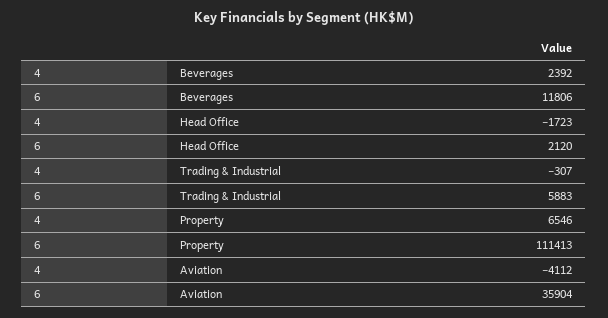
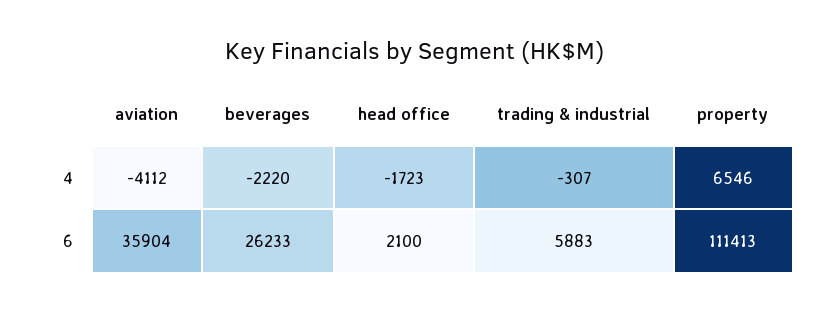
  {
    "4": {
-     "Beverages": 2392,
+     "Beverages": -2220,
      "Head Office": -1723,
      "Trading & Industrial": -307,
      "Property": 6546,
      "Aviation": -4112
    },
    "6": {
-     "Beverages": 11806,
+     "Beverages": 26233,
-     "Head Office": 2120,
+     "Head Office": 2100,
      "Trading & Industrial": 5883,
      "Property": 111413,
      "Aviation": 35904
    }
  }

